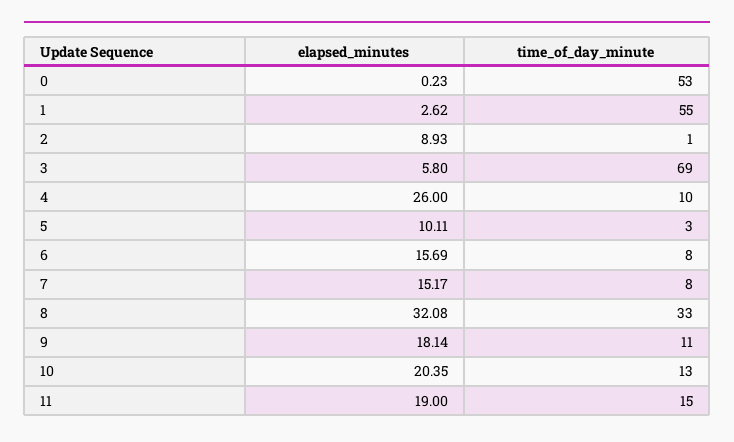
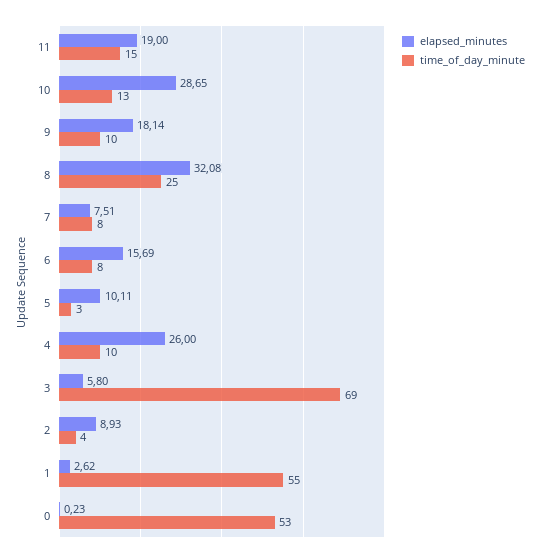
  {
    "elapsed_minutes": {
      "0": 0.23,
      "1": 2.62,
      "2": 8.93,
      "3": 5.8,
      "4": 26,
      "5": 10.11,
      "6": 15.69,
-     "7": 15.17,
+     "7": 7.51,
      "8": 32.08,
      "9": 18.14,
-     "10": 20.35,
+     "10": 28.65,
      "11": 19
    },
    "time_of_day_minute": {
      "0": 53,
      "1": 55,
-     "2": 1,
+     "2": 4,
      "3": 69,
      "4": 10,
      "5": 3,
      "6": 8,
      "7": 8,
-     "8": 33,
+     "8": 25,
-     "9": 11,
+     "9": 10,
      "10": 13,
      "11": 15
    }
  }

